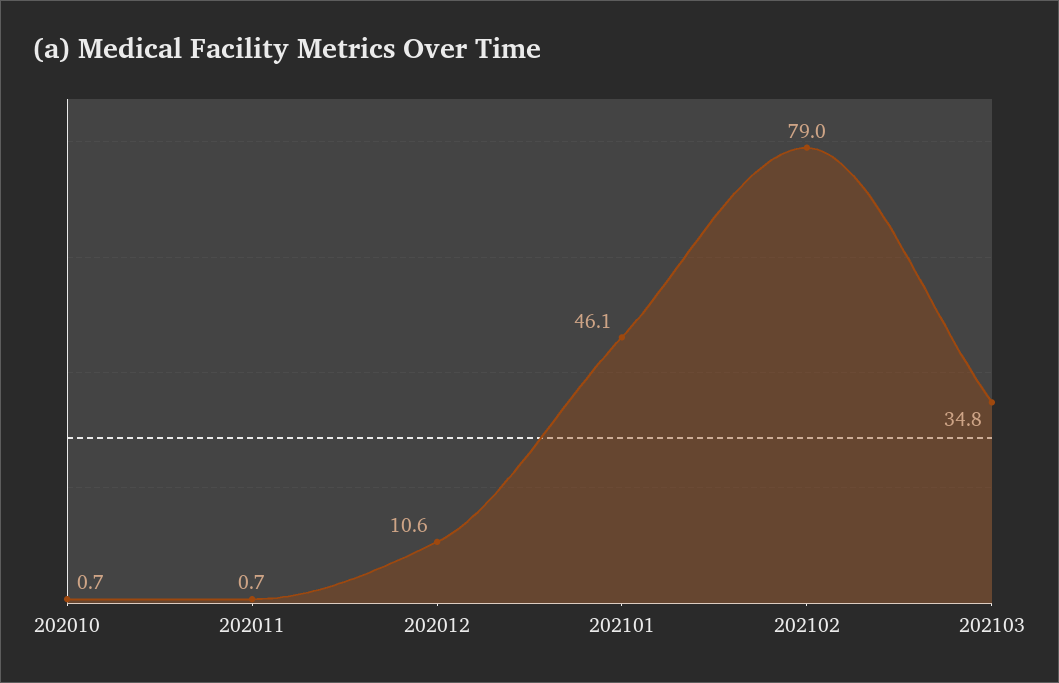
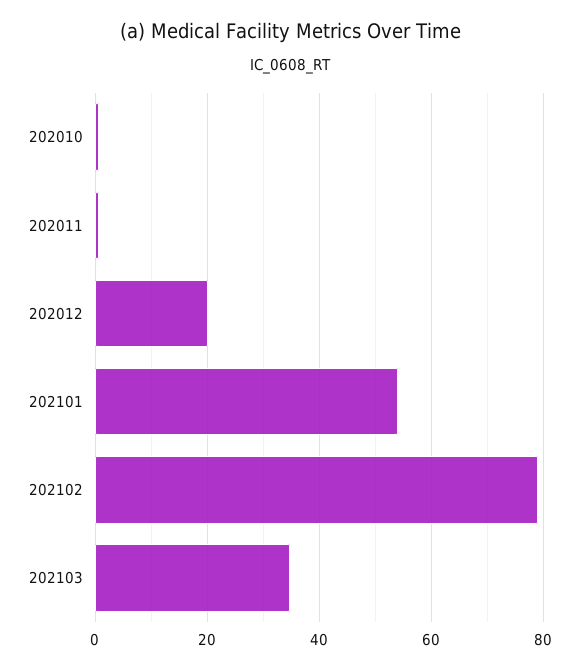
  {
    "202010": 0.7,
    "202011": 0.7,
-   "202012": 10.6,
+   "202012": 20,
-   "202101": 46.1,
+   "202101": 54,
    "202102": 79,
    "202103": 34.8
  }

